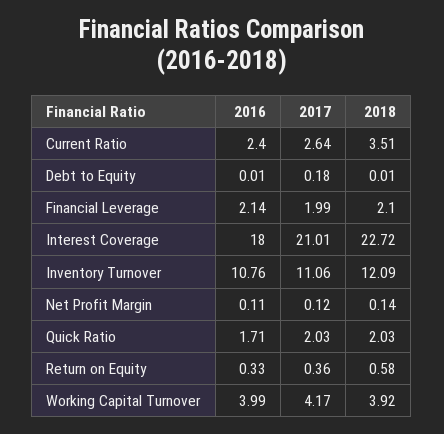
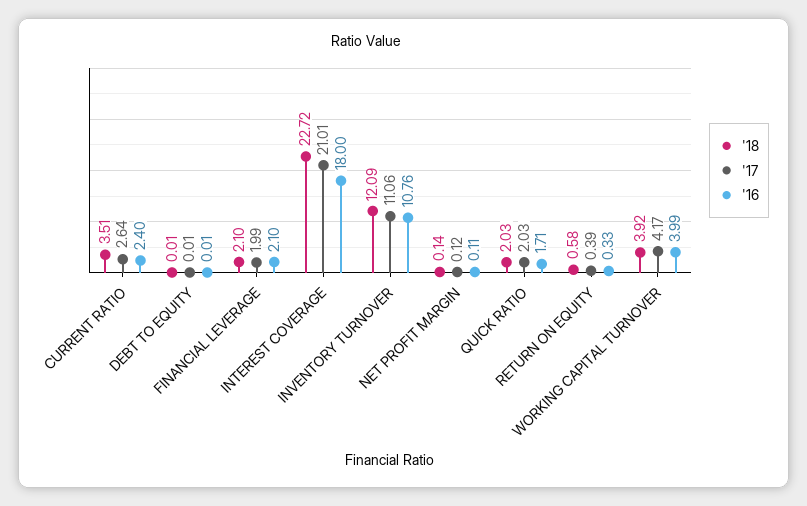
  {
    "2016": {
      "Current Ratio": 2.4,
      "Debt to Equity": 0.01,
-     "Financial Leverage": 2.14,
+     "Financial Leverage": 2.1,
      "Interest Coverage": 18,
      "Inventory Turnover": 10.76,
      "Net Profit Margin": 0.11,
      "Quick Ratio": 1.71,
      "Return on Equity": 0.33,
      "Working Capital Turnover": 3.99
    },
    "2017": {
      "Current Ratio": 2.64,
-     "Debt to Equity": 0.18,
+     "Debt to Equity": 0.01,
      "Financial Leverage": 1.99,
      "Interest Coverage": 21.01,
      "Inventory Turnover": 11.06,
      "Net Profit Margin": 0.12,
      "Quick Ratio": 2.03,
-     "Return on Equity": 0.36,
+     "Return on Equity": 0.39,
      "Working Capital Turnover": 4.17
    },
    "2018": {
      "Current Ratio": 3.51,
      "Debt to Equity": 0.01,
      "Financial Leverage": 2.1,
      "Interest Coverage": 22.72,
      "Inventory Turnover": 12.09,
      "Net Profit Margin": 0.14,
      "Quick Ratio": 2.03,
      "Return on Equity": 0.58,
      "Working Capital Turnover": 3.92
    }
  }

